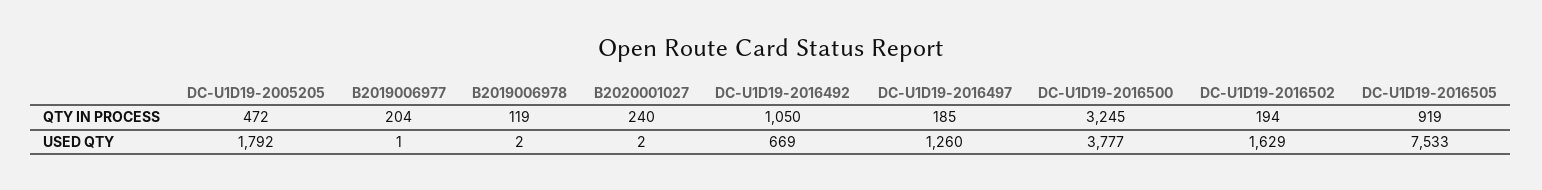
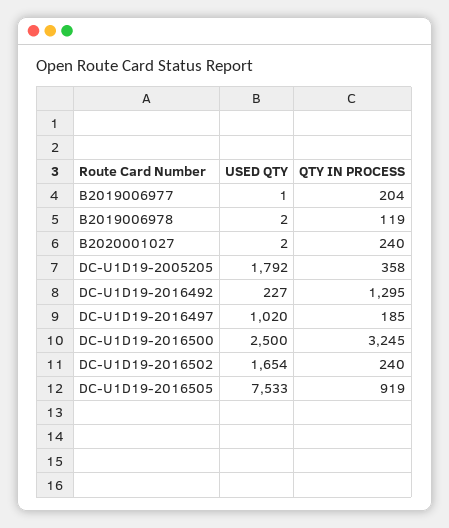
  {
    "DC-U1D19-2005205": {
-     "QTY IN PROCESS": 472,
+     "QTY IN PROCESS": 358,
      "USED QTY": 1792
    },
    "B2019006977": {
      "QTY IN PROCESS": 204,
      "USED QTY": 1
    },
    "B2019006978": {
      "QTY IN PROCESS": 119,
      "USED QTY": 2
    },
    "B2020001027": {
      "QTY IN PROCESS": 240,
      "USED QTY": 2
    },
    "DC-U1D19-2016492": {
-     "QTY IN PROCESS": 1050,
+     "QTY IN PROCESS": 1295,
-     "USED QTY": 669
+     "USED QTY": 227
    },
    "DC-U1D19-2016497": {
      "QTY IN PROCESS": 185,
-     "USED QTY": 1260
+     "USED QTY": 1020
    },
    "DC-U1D19-2016500": {
      "QTY IN PROCESS": 3245,
-     "USED QTY": 3777
+     "USED QTY": 2500
    },
    "DC-U1D19-2016502": {
-     "QTY IN PROCESS": 194,
+     "QTY IN PROCESS": 240,
-     "USED QTY": 1629
+     "USED QTY": 1654
    },
    "DC-U1D19-2016505": {
      "QTY IN PROCESS": 919,
      "USED QTY": 7533
    }
  }

